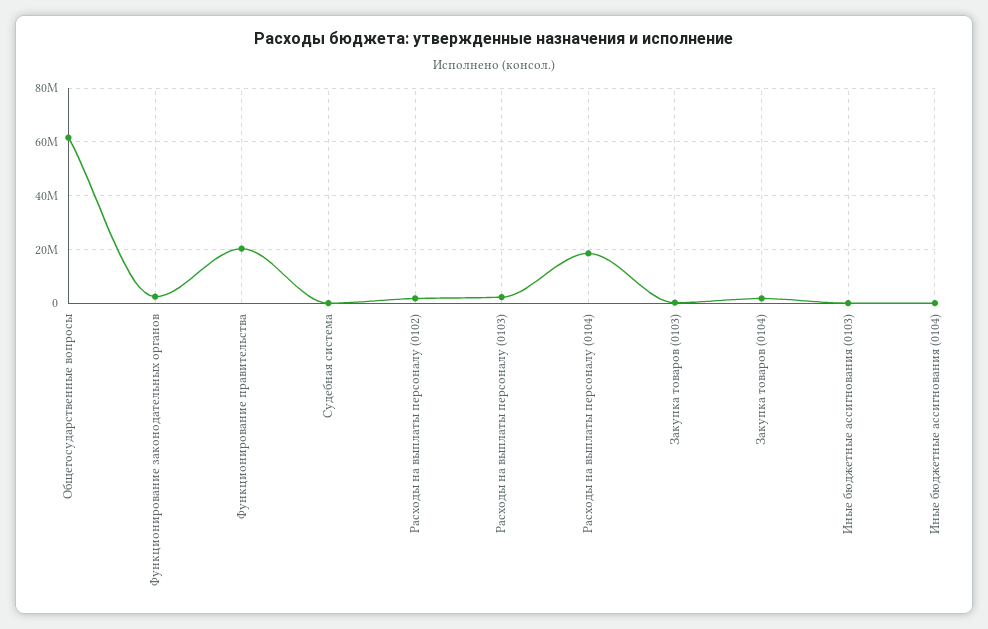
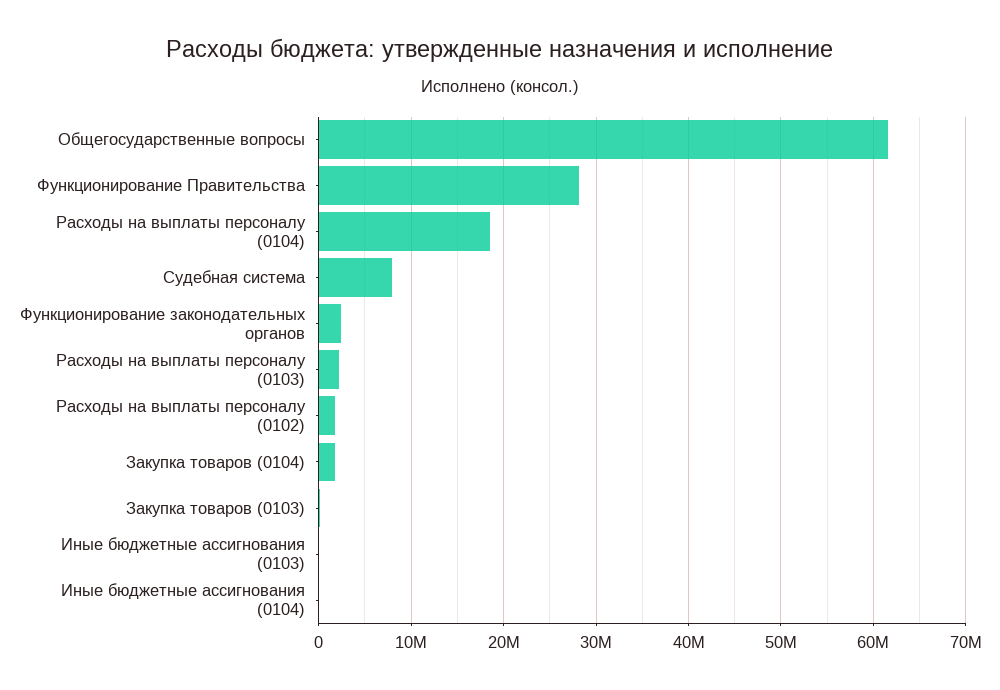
  {
    "Общегосударственные вопросы": 62000000,
    "Функционирование законодательных органов": 2000000,
-   "Функционирование правительства": 20000000,
+   "Функционирование правительства": 28000000,
-   "Судебная система": 0,
+   "Судебная система": 8000000,
    "Расходы на выплаты персоналу (0102)": 2000000,
    "Расходы на выплаты персоналу (0103)": 2000000,
    "Расходы на выплаты персоналу (0104)": 19000000,
    "Закупка товаров (0103)": 0,
    "Закупка товаров (0104)": 2000000,
    "Иные бюджетные ассигнования (0103)": 0,
    "Иные бюджетные ассигнования (0104)": 0
  }

